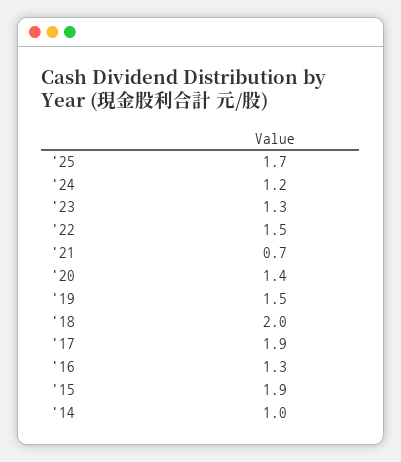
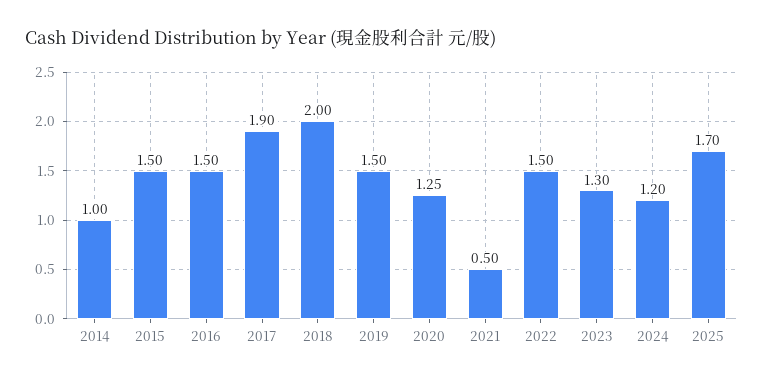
  {
    "'25": 1.7,
    "'24": 1.2,
    "'23": 1.3,
    "'22": 1.5,
-   "'21": 0.7,
+   "'21": 0.5,
-   "'20": 1.4,
+   "'20": 1.25,
    "'19": 1.5,
    "'18": 2,
    "'17": 1.9,
-   "'16": 1.3,
+   "'16": 1.5,
-   "'15": 1.9,
+   "'15": 1.5,
    "'14": 1
  }

